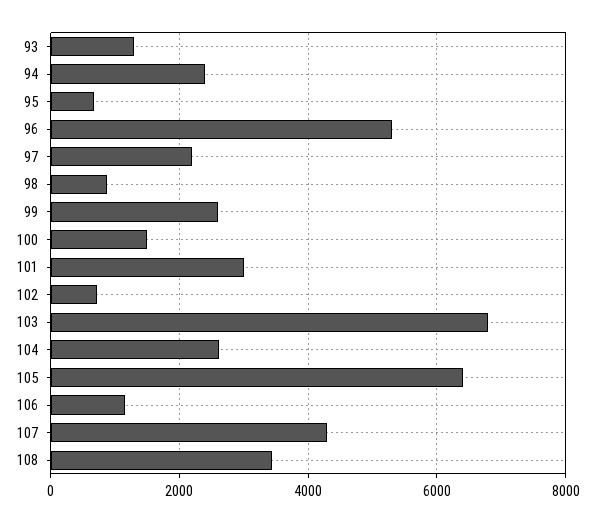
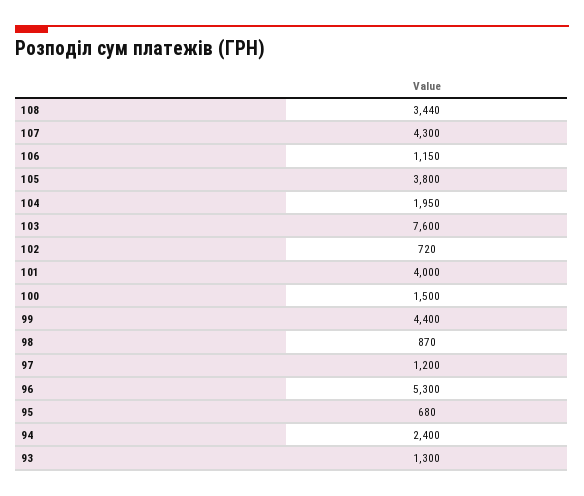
  {
    "93": 1300,
    "94": 2400,
    "95": 680,
    "96": 5300,
-   "97": 2200,
+   "97": 1200,
    "98": 870,
-   "99": 2600,
+   "99": 4400,
    "100": 1500,
-   "101": 3000,
+   "101": 4000,
    "102": 720,
-   "103": 6800,
+   "103": 7600,
-   "104": 2600,
+   "104": 1950,
-   "105": 6400,
+   "105": 3800,
    "106": 1150,
    "107": 4300,
    "108": 3440
  }

